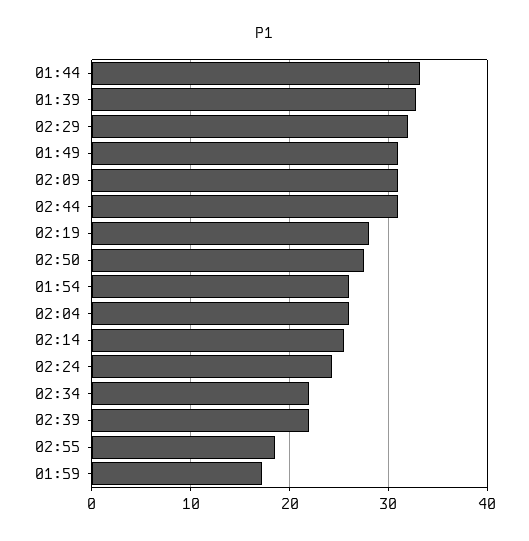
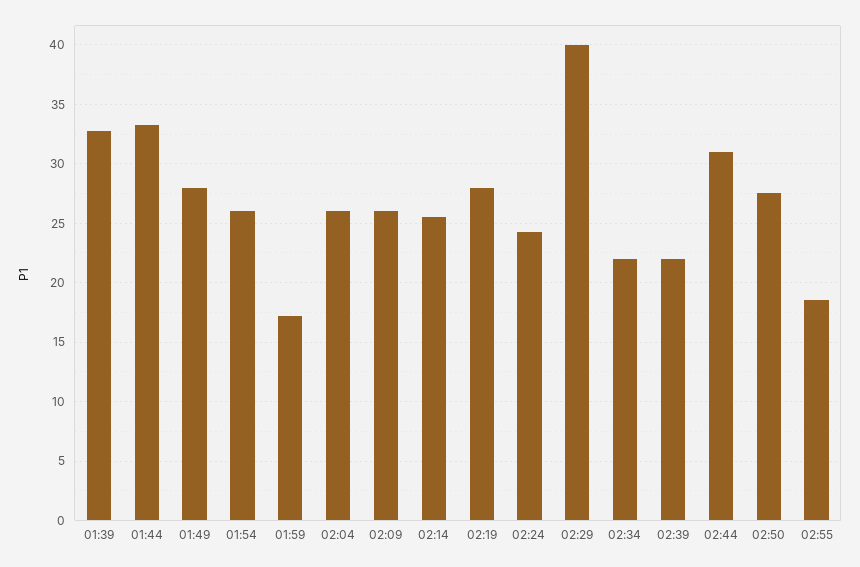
  {
    "01:44": 33,
    "01:39": 33,
-   "02:29": 32,
+   "02:29": 40,
-   "01:49": 31,
+   "01:49": 28,
-   "02:09": 31,
+   "02:09": 26,
    "02:44": 31,
    "02:19": 28,
    "02:50": 28,
    "01:54": 26,
    "02:04": 26,
    "02:14": 26,
    "02:24": 24,
    "02:34": 22,
    "02:39": 22,
    "02:55": 19,
    "01:59": 17
  }

